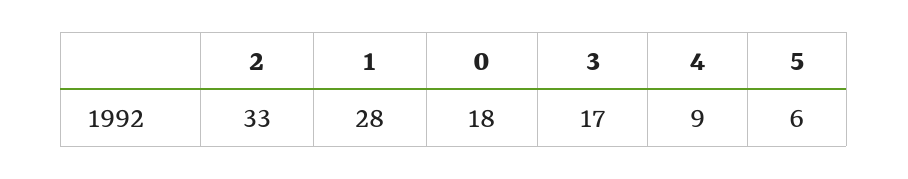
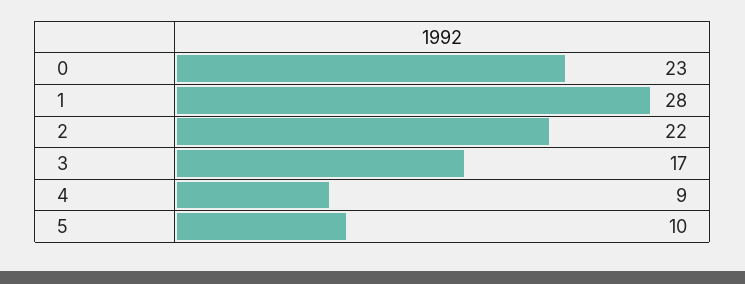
  {
-   "2": 33,
+   "2": 22,
    "1": 28,
-   "0": 18,
+   "0": 23,
    "3": 17,
    "4": 9,
-   "5": 6
+   "5": 10
  }

